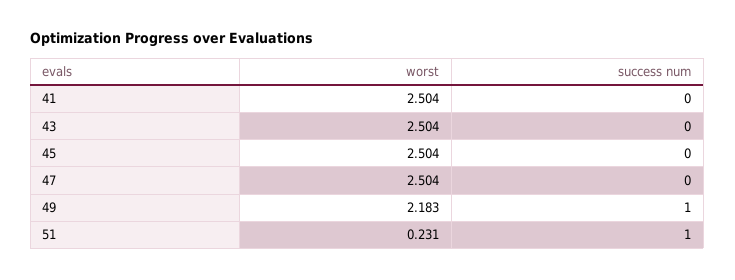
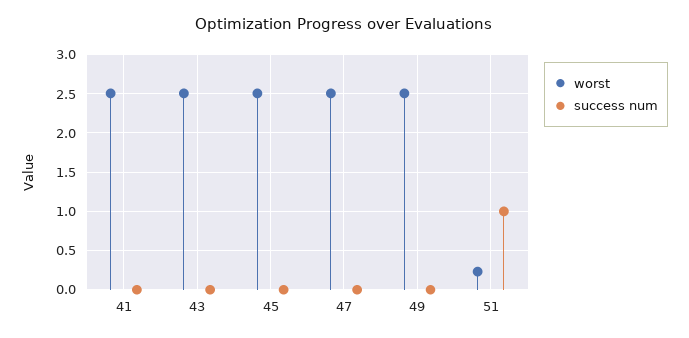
  {
    "worst": {
      "41": 2.504,
      "43": 2.504,
      "45": 2.504,
      "47": 2.504,
-     "49": 2.183,
+     "49": 2.5,
      "51": 0.231
    },
    "success num": {
      "41": 0,
      "43": 0,
      "45": 0,
      "47": 0,
-     "49": 1,
+     "49": 0,
      "51": 1
    }
  }

